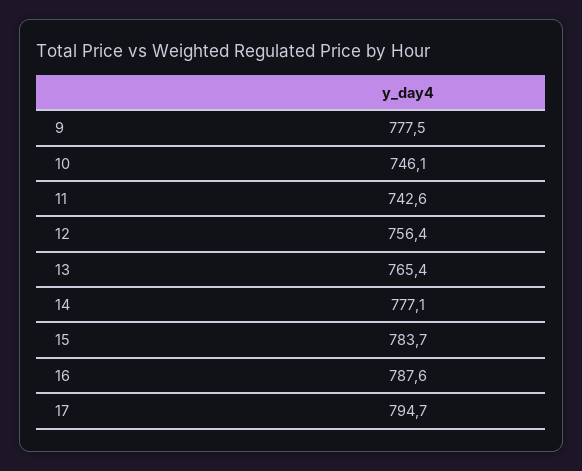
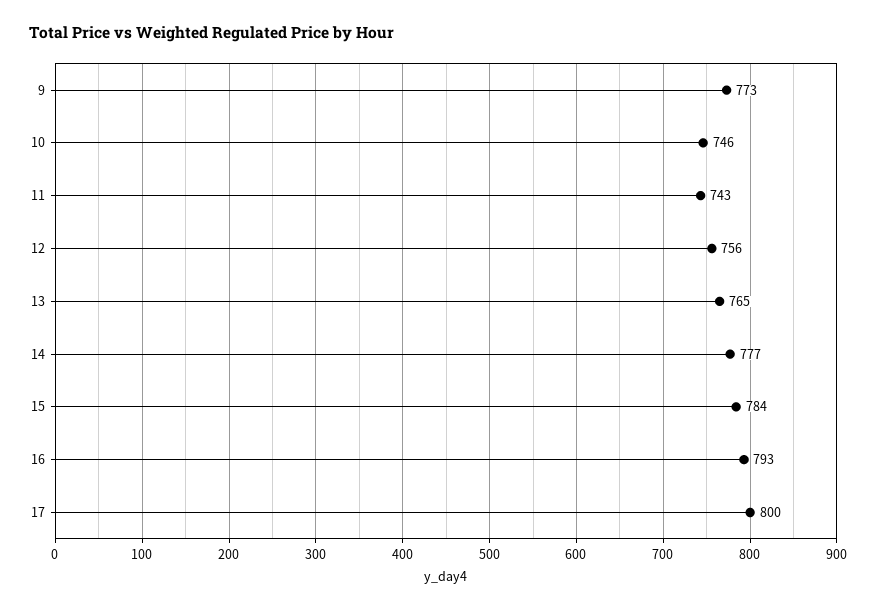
  {
-   "9": 777.5,
+   "9": 773,
    "10": 746.1,
    "11": 742.6,
    "12": 756.4,
    "13": 765.4,
    "14": 777.1,
    "15": 783.7,
-   "16": 787.6,
+   "16": 793,
-   "17": 794.7
+   "17": 800
  }

